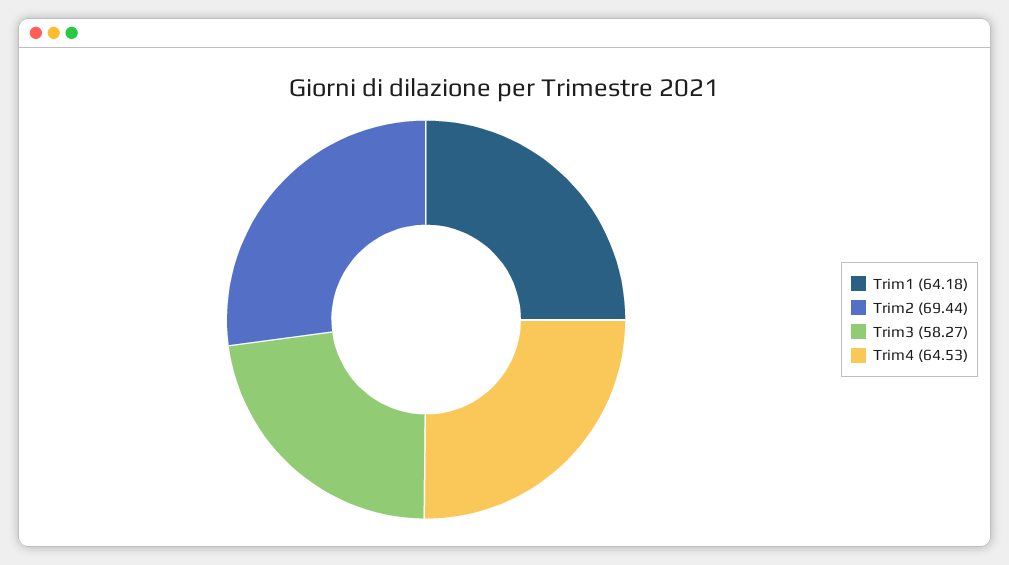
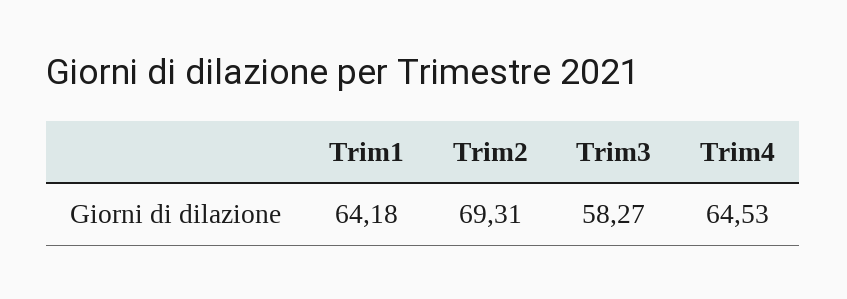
  {
    "Trim1": 64.18,
-   "Trim2": 69.44,
+   "Trim2": 69.31,
    "Trim3": 58.27,
    "Trim4": 64.53
  }

